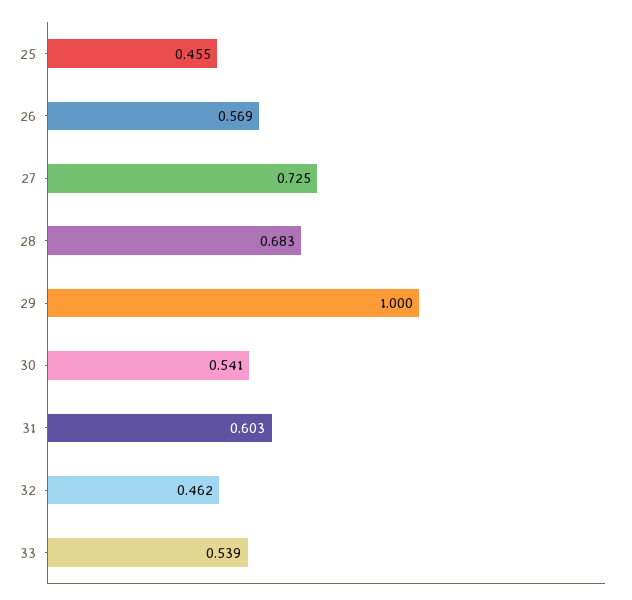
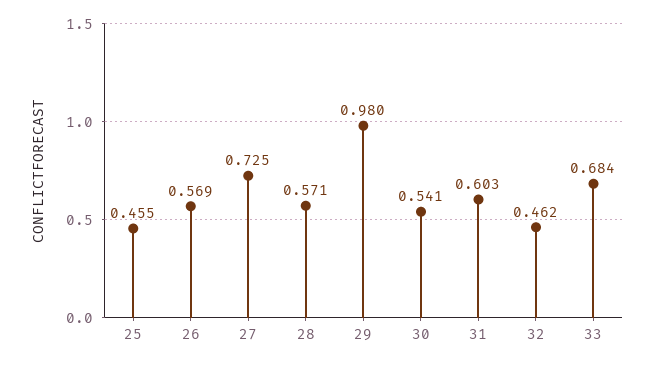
  {
    "25": 0.455,
    "26": 0.569,
    "27": 0.725,
-   "28": 0.683,
+   "28": 0.571,
-   "29": 1,
+   "29": 0.98,
    "30": 0.541,
    "31": 0.603,
    "32": 0.462,
-   "33": 0.539
+   "33": 0.684
  }

